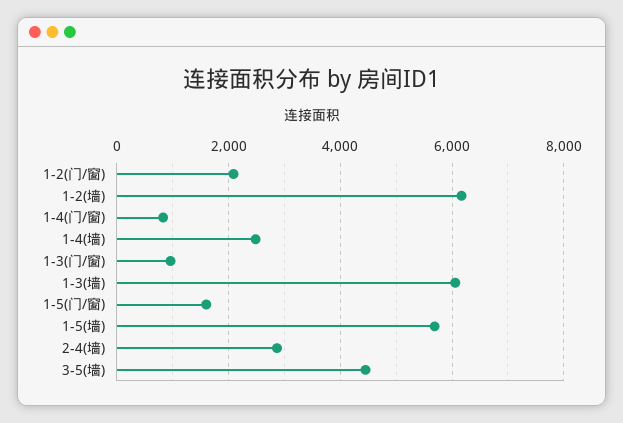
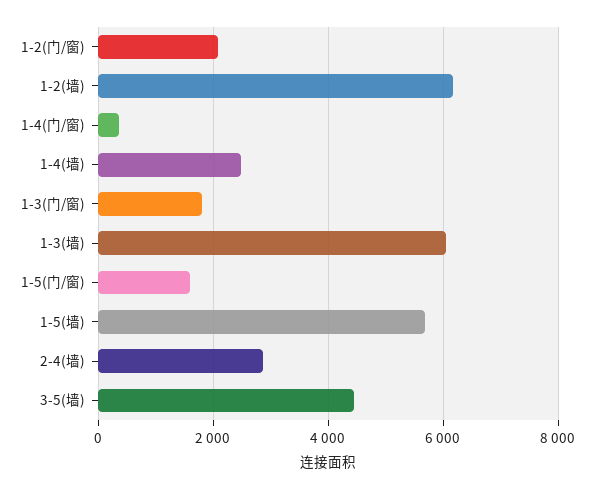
  {
    "1-2(门/窗)": 2000,
    "1-2(墙)": 6200,
-   "1-4(门/窗)": 800,
+   "1-4(门/窗)": 400,
    "1-4(墙)": 2400,
-   "1-3(门/窗)": 1000,
+   "1-3(门/窗)": 1800,
    "1-3(墙)": 6000,
    "1-5(门/窗)": 1600,
    "1-5(墙)": 5600,
    "2-4(墙)": 2800,
    "3-5(墙)": 4400
  }

